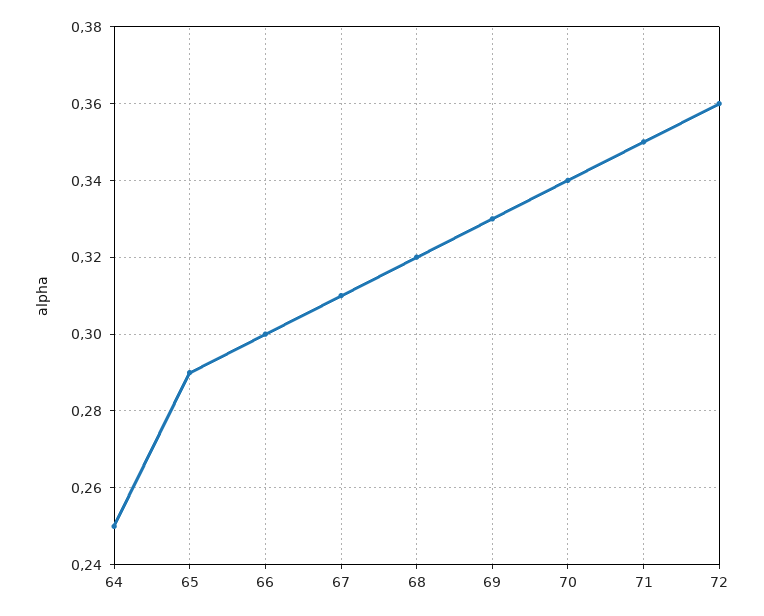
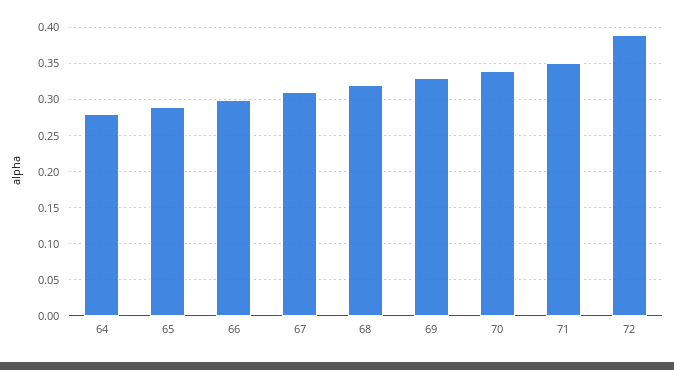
  {
-   "64": 0.25,
+   "64": 0.28,
    "65": 0.29,
    "66": 0.3,
    "67": 0.31,
    "68": 0.32,
    "69": 0.33,
    "70": 0.34,
    "71": 0.35,
-   "72": 0.36
+   "72": 0.39
  }

